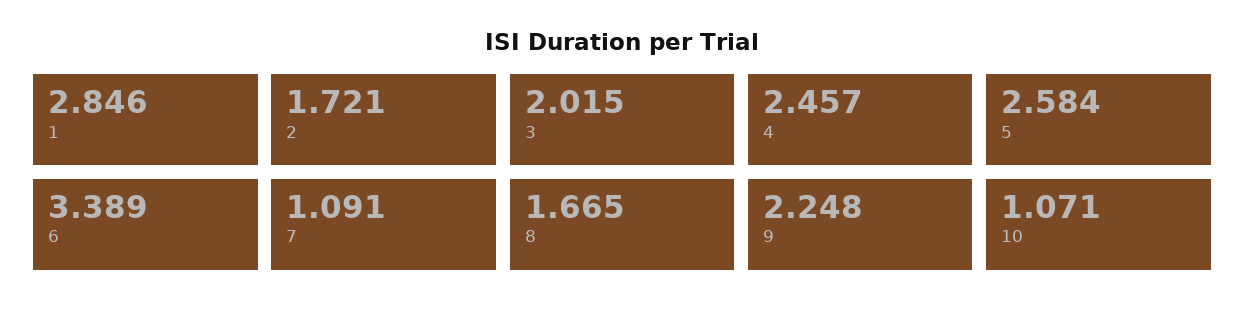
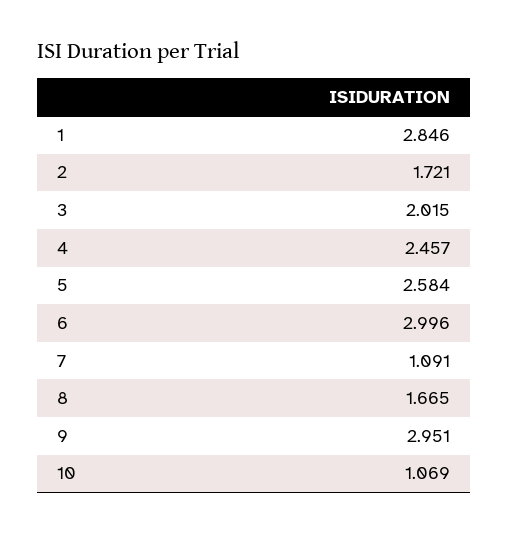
  {
    "1": 2.846,
    "2": 1.721,
    "3": 2.015,
    "4": 2.457,
    "5": 2.584,
-   "6": 3.389,
+   "6": 2.996,
    "7": 1.091,
    "8": 1.665,
-   "9": 2.248,
+   "9": 2.951,
-   "10": 1.071
+   "10": 1.069
  }

